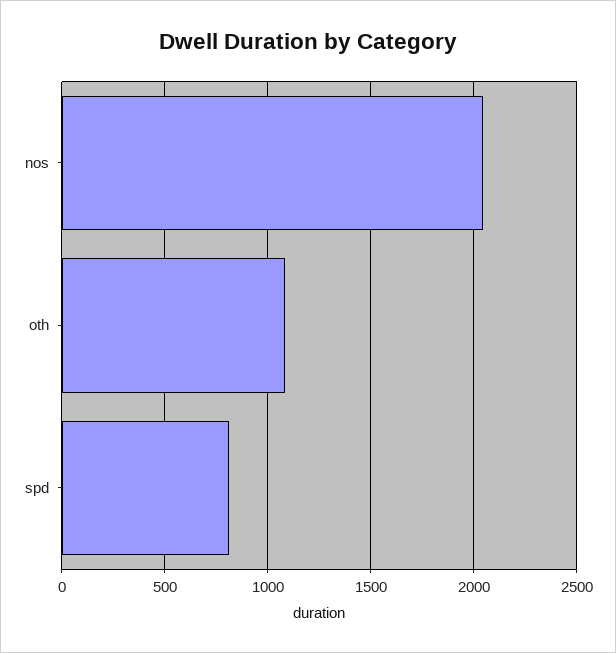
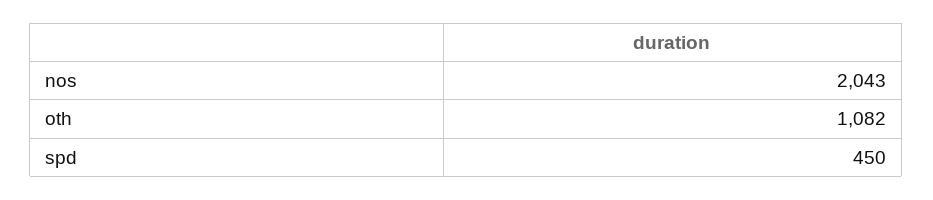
  {
    "nos": 2043,
    "oth": 1082,
-   "spd": 800
+   "spd": 450
  }

